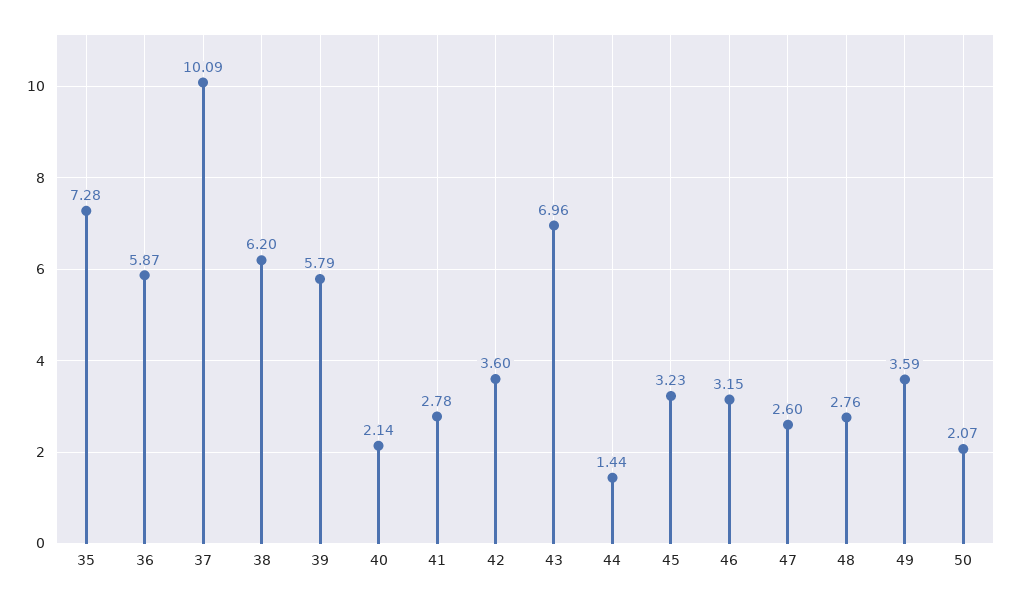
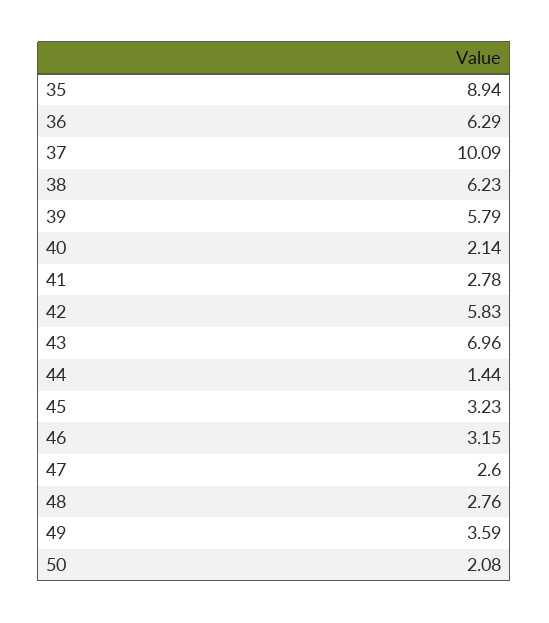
  {
-   "35": 7.28,
+   "35": 8.94,
-   "36": 5.87,
+   "36": 6.29,
    "37": 10.09,
-   "38": 6.2,
+   "38": 6.23,
    "39": 5.79,
    "40": 2.14,
    "41": 2.78,
-   "42": 3.6,
+   "42": 5.83,
    "43": 6.96,
    "44": 1.44,
    "45": 3.23,
    "46": 3.15,
    "47": 2.6,
    "48": 2.76,
    "49": 3.59,
-   "50": 2.07
+   "50": 2.08
  }

